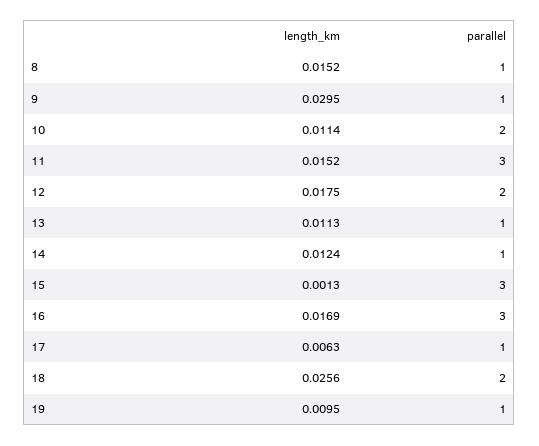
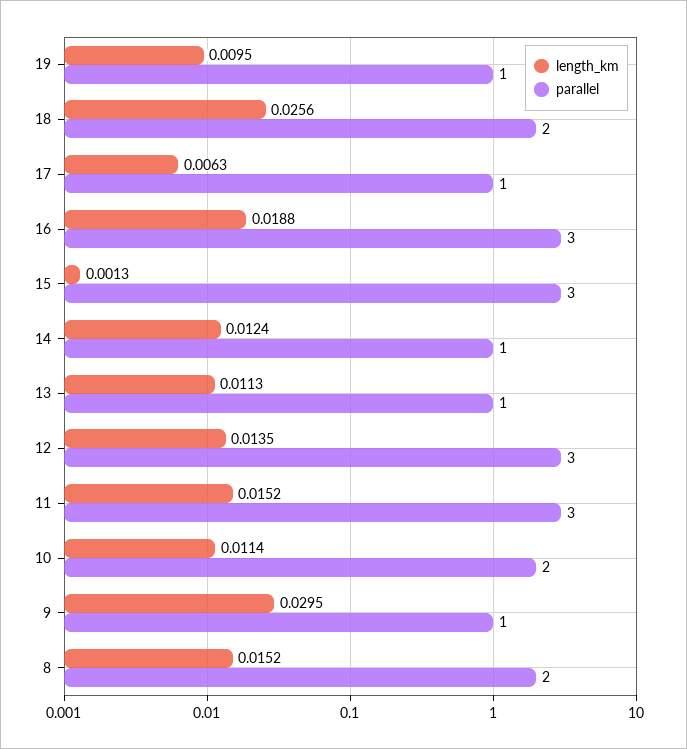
  {
    "length_km": {
      "8": 0.0152,
      "9": 0.0295,
      "10": 0.0114,
      "11": 0.0152,
-     "12": 0.0175,
+     "12": 0.0135,
      "13": 0.0113,
      "14": 0.0124,
      "15": 0.0013,
-     "16": 0.0169,
+     "16": 0.0188,
      "17": 0.0063,
      "18": 0.0256,
      "19": 0.0095
    },
    "parallel": {
-     "8": 1,
+     "8": 2,
      "9": 1,
      "10": 2,
      "11": 3,
-     "12": 2,
+     "12": 3,
      "13": 1,
      "14": 1,
      "15": 3,
      "16": 3,
      "17": 1,
      "18": 2,
      "19": 1
    }
  }

